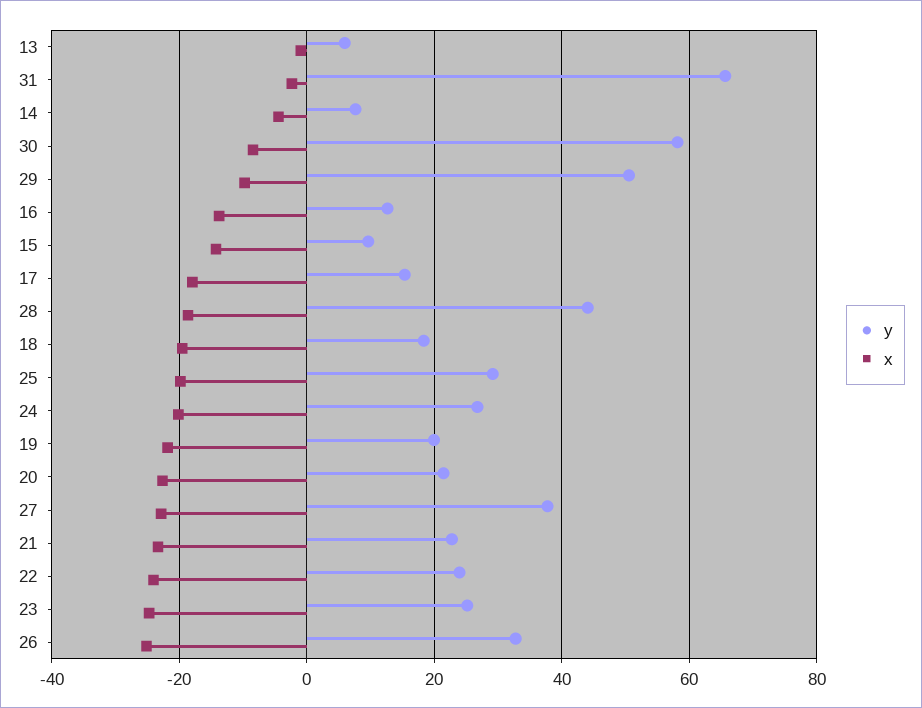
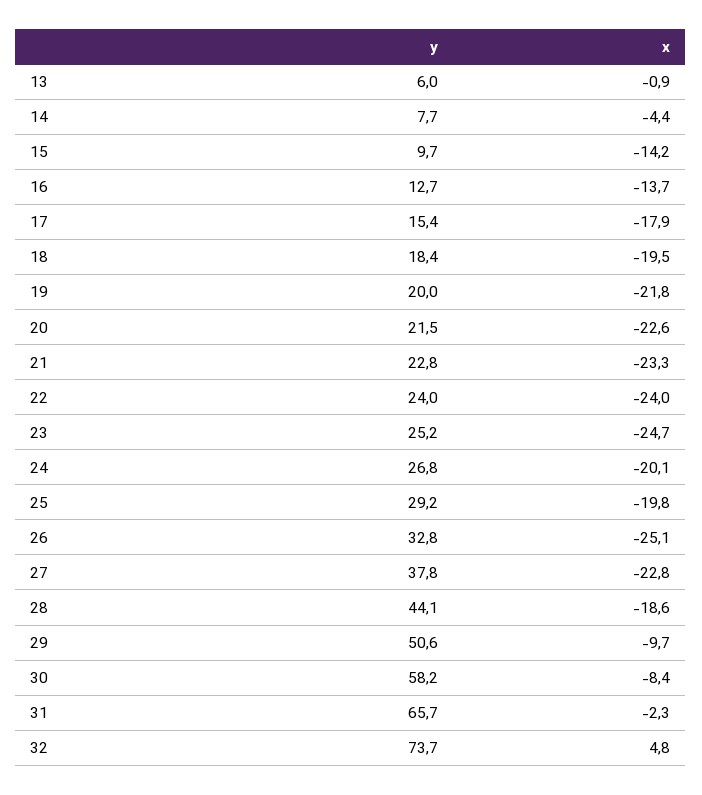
  {
    "y": {
      "13": 6,
      "31": 65.7,
      "14": 7.7,
      "30": 58.2,
      "29": 50.6,
      "16": 12.7,
      "15": 9.7,
      "17": 15.4,
      "28": 44.1,
      "18": 18.4,
      "25": 29.2,
      "24": 26.8,
      "19": 20,
      "20": 21.5,
      "27": 37.8,
      "21": 22.8,
      "22": 24,
      "23": 25.2,
-     "26": 32.8
+     "26": 32.8,
+     "32": 73.7
    },
    "x": {
      "13": -0.9,
      "31": -2.3,
      "14": -4.4,
      "30": -8.4,
      "29": -9.7,
      "16": -13.7,
      "15": -14.2,
      "17": -17.9,
      "28": -18.6,
      "18": -19.5,
      "25": -19.8,
      "24": -20.1,
      "19": -21.8,
      "20": -22.6,
      "27": -22.8,
      "21": -23.3,
      "22": -24,
      "23": -24.7,
-     "26": -25.1
+     "26": -25.1,
+     "32": 4.8
    }
  }

